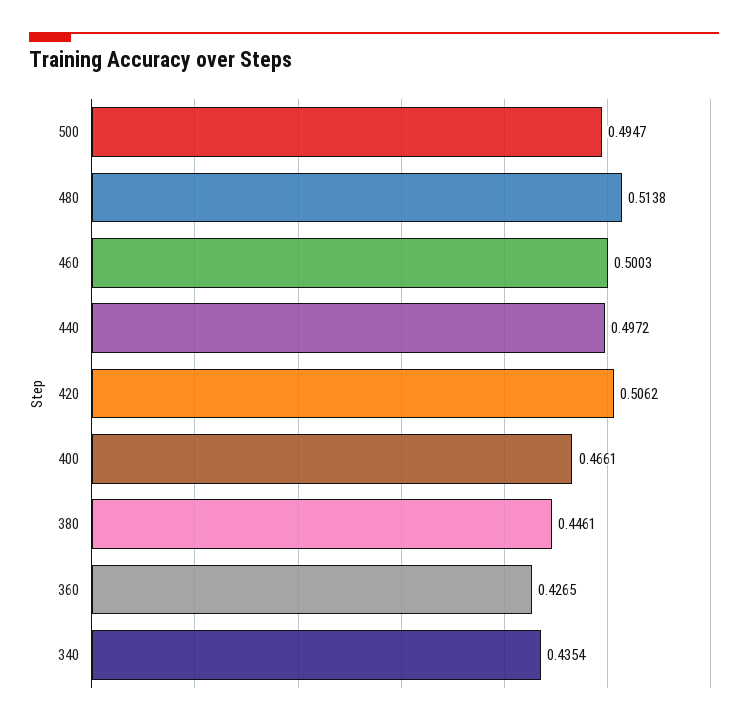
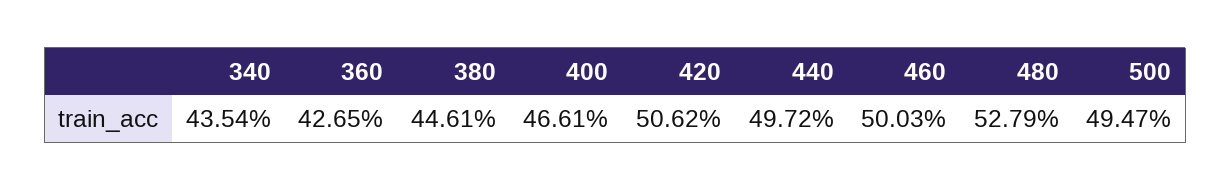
  {
    "500": 0.4947,
-   "480": 0.5138,
+   "480": 0.5279,
    "460": 0.5003,
    "440": 0.4972,
    "420": 0.5062,
    "400": 0.4661,
    "380": 0.4461,
    "360": 0.4265,
    "340": 0.4354
  }

